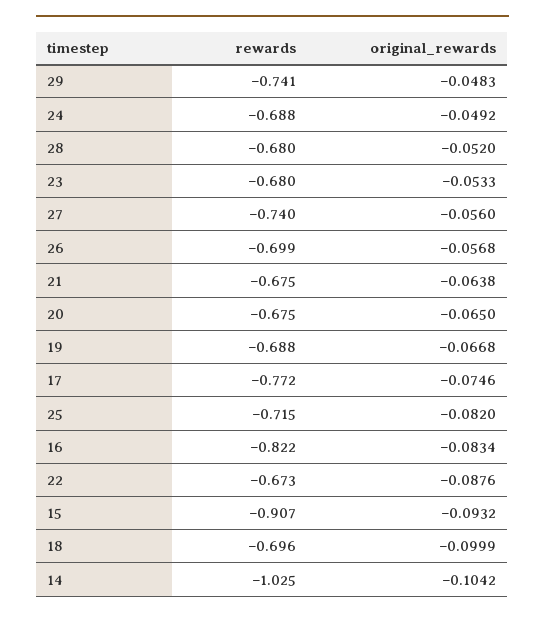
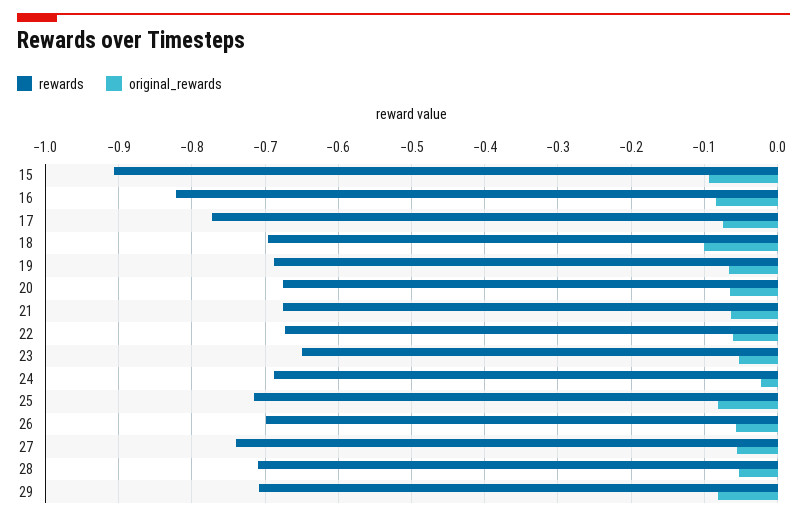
  {
    "rewards": {
-     "29": -0.741,
+     "29": -0.71,
      "24": -0.688,
-     "28": -0.68,
+     "28": -0.71,
-     "23": -0.68,
+     "23": -0.65,
      "27": -0.74,
      "26": -0.699,
      "21": -0.675,
      "20": -0.675,
      "19": -0.688,
      "17": -0.772,
      "25": -0.715,
      "16": -0.822,
      "22": -0.673,
      "15": -0.907,
-     "18": -0.696,
+     "18": -0.696
-     "14": -1.025
    },
    "original_rewards": {
-     "29": -0.0483,
+     "29": -0.08,
-     "24": -0.0492,
+     "24": -0.02,
      "28": -0.052,
      "23": -0.0533,
      "27": -0.056,
      "26": -0.0568,
      "21": -0.0638,
      "20": -0.065,
      "19": -0.0668,
      "17": -0.0746,
      "25": -0.082,
      "16": -0.0834,
-     "22": -0.0876,
+     "22": -0.06,
      "15": -0.0932,
-     "18": -0.0999,
+     "18": -0.0999
-     "14": -0.1042
    }
  }

